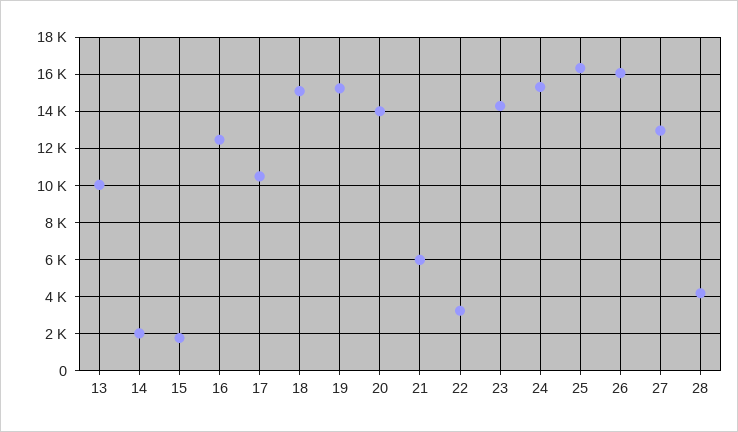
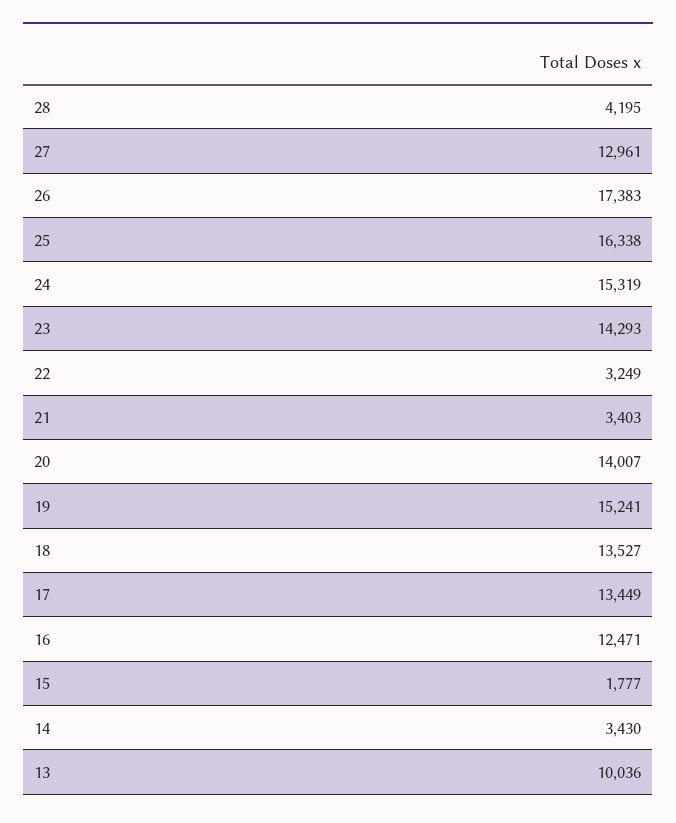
  {
    "13": 10036,
-   "14": 2000,
+   "14": 3430,
    "15": 1777,
    "16": 12471,
-   "17": 10500,
+   "17": 13449,
-   "18": 15000,
+   "18": 13527,
    "19": 15241,
    "20": 14007,
-   "21": 6000,
+   "21": 3403,
    "22": 3249,
    "23": 14293,
    "24": 15319,
    "25": 16338,
-   "26": 16000,
+   "26": 17383,
    "27": 12961,
    "28": 4195
  }

